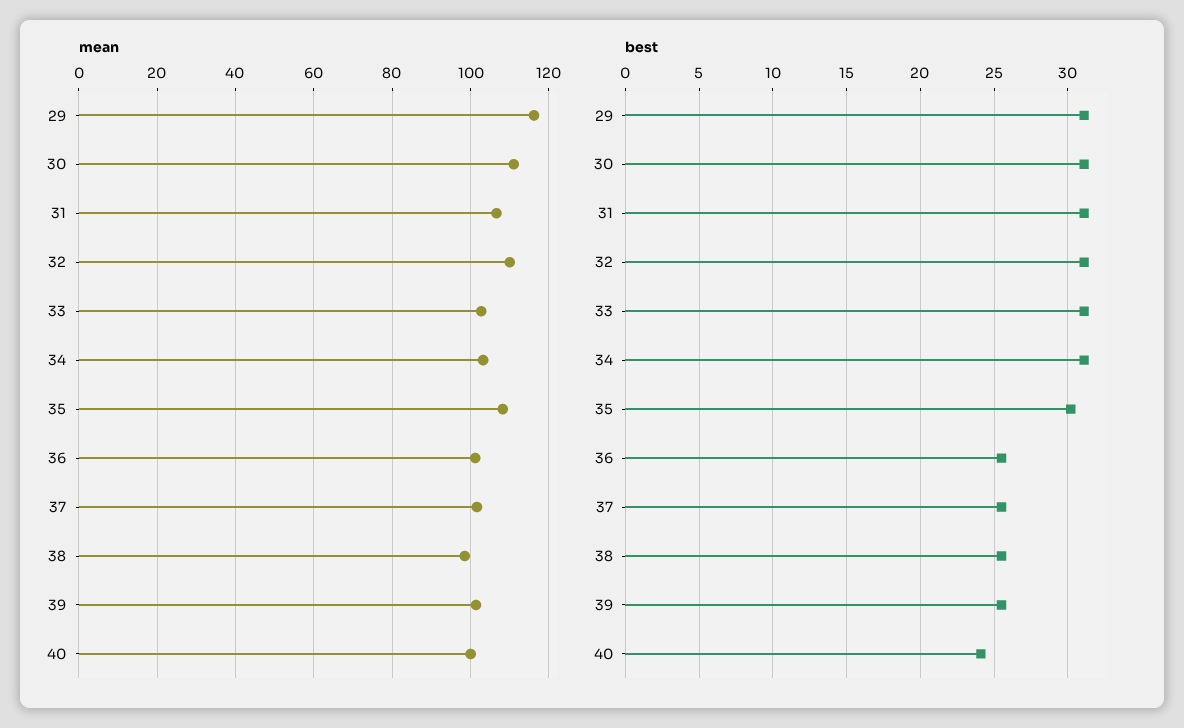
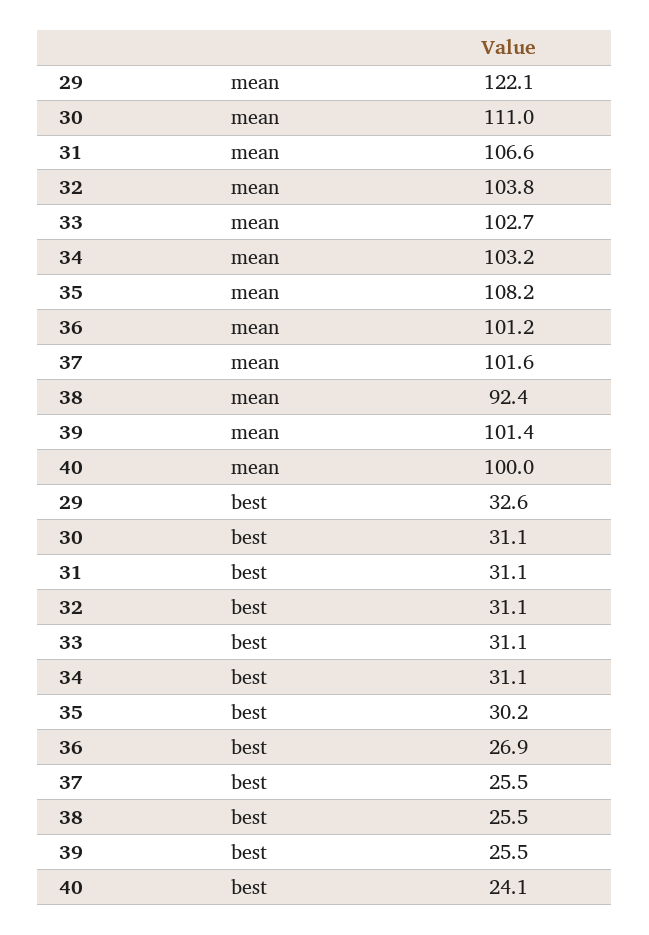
  {
    "mean": {
-     "29": 116,
+     "29": 122.1,
      "30": 111,
      "31": 106.6,
-     "32": 110,
+     "32": 103.8,
      "33": 102.7,
      "34": 103.2,
      "35": 108.2,
      "36": 101.2,
      "37": 101.6,
-     "38": 98,
+     "38": 92.4,
      "39": 101.4,
      "40": 100
    },
    "best": {
-     "29": 31,
+     "29": 32.6,
      "30": 31.1,
      "31": 31.1,
      "32": 31.1,
      "33": 31.1,
      "34": 31.1,
      "35": 30.2,
-     "36": 25.5,
+     "36": 26.9,
      "37": 25.5,
      "38": 25.5,
      "39": 25.5,
      "40": 24.1
    }
  }

